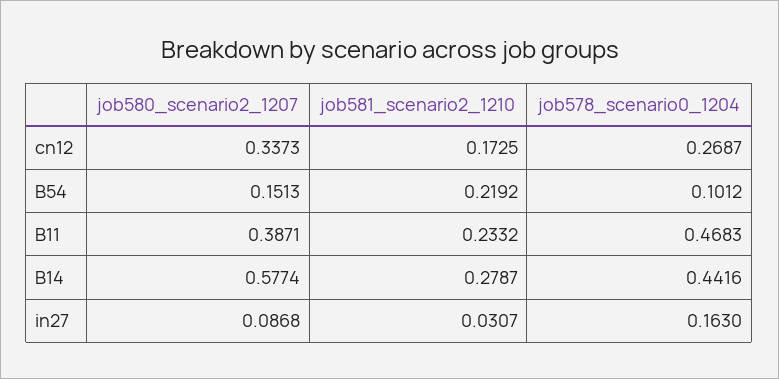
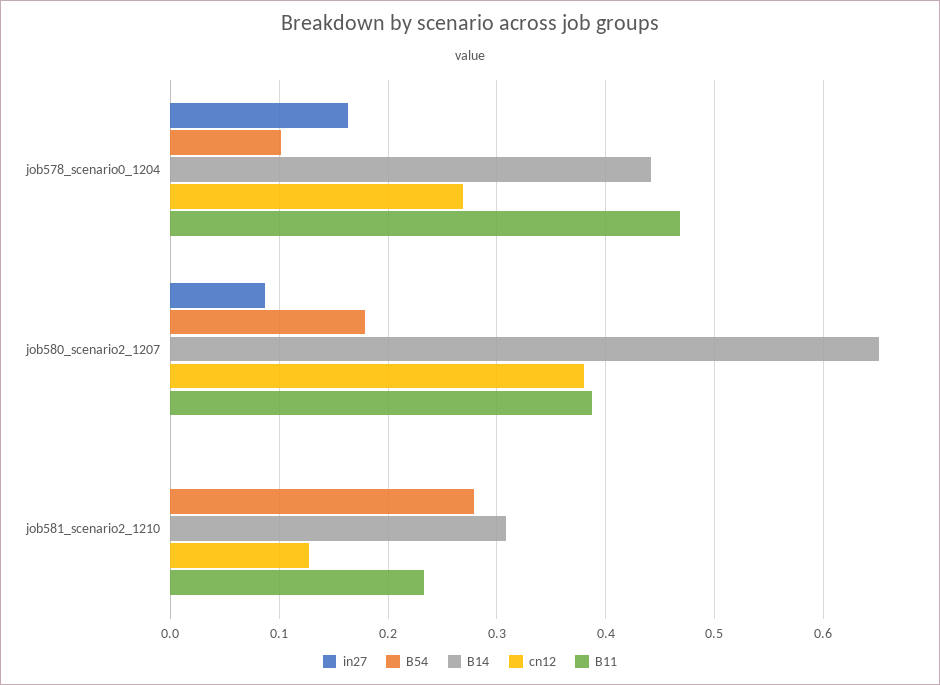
  {
    "cn12": {
-     "job580_scenario2_1207": 0.3373,
+     "job580_scenario2_1207": 0.38,
-     "job581_scenario2_1210": 0.1725,
+     "job581_scenario2_1210": 0.13,
      "job578_scenario0_1204": 0.2687
    },
    "B54": {
-     "job580_scenario2_1207": 0.1513,
+     "job580_scenario2_1207": 0.18,
-     "job581_scenario2_1210": 0.2192,
+     "job581_scenario2_1210": 0.28,
      "job578_scenario0_1204": 0.1012
    },
    "B11": {
      "job580_scenario2_1207": 0.3871,
      "job581_scenario2_1210": 0.2332,
      "job578_scenario0_1204": 0.4683
    },
    "B14": {
-     "job580_scenario2_1207": 0.5774,
+     "job580_scenario2_1207": 0.65,
-     "job581_scenario2_1210": 0.2787,
+     "job581_scenario2_1210": 0.31,
      "job578_scenario0_1204": 0.4416
    },
    "in27": {
      "job580_scenario2_1207": 0.0868,
-     "job581_scenario2_1210": 0.0307,
+     "job581_scenario2_1210": 0,
      "job578_scenario0_1204": 0.163
    }
  }

